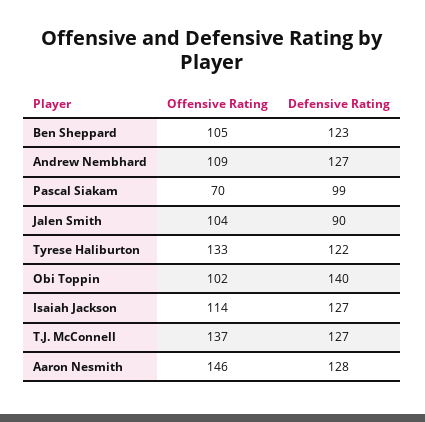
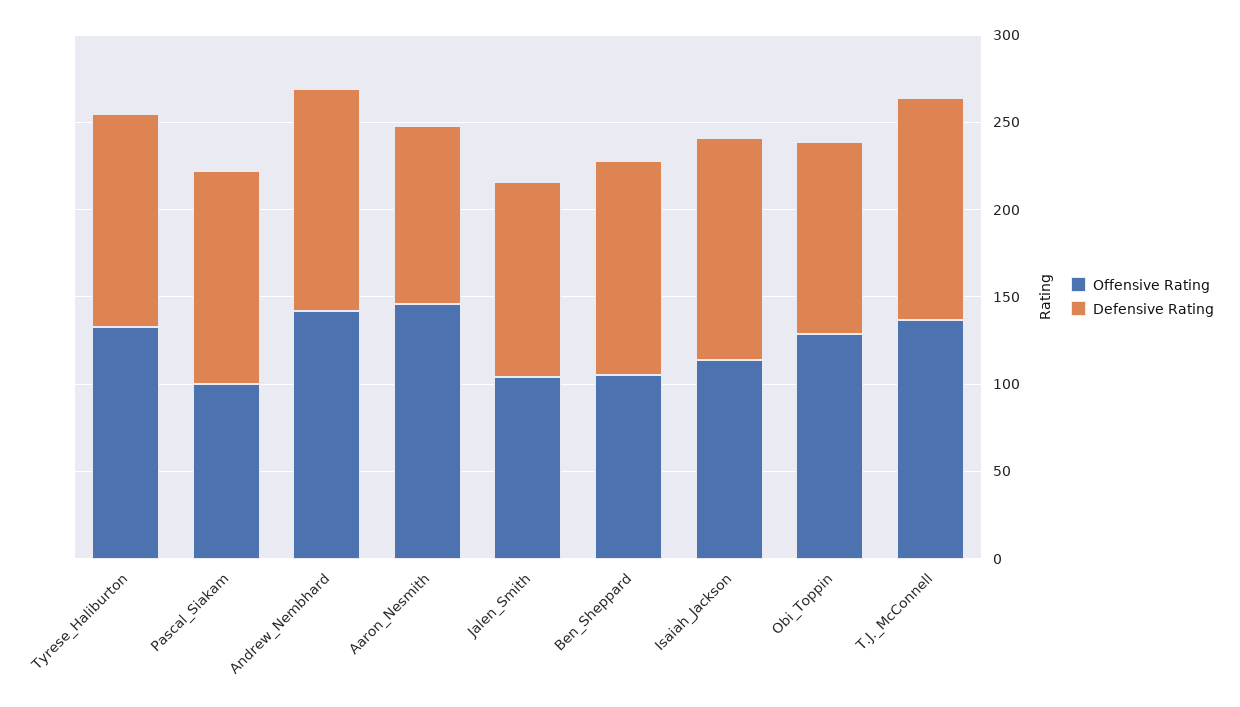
  {
    "Offensive Rating": {
      "Ben Sheppard": 105,
-     "Andrew Nembhard": 109,
+     "Andrew Nembhard": 140,
-     "Pascal Siakam": 70,
+     "Pascal Siakam": 100,
      "Jalen Smith": 104,
      "Tyrese Haliburton": 133,
-     "Obi Toppin": 102,
+     "Obi Toppin": 130,
      "Isaiah Jackson": 114,
      "T.J. McConnell": 137,
      "Aaron Nesmith": 146
    },
    "Defensive Rating": {
      "Ben Sheppard": 123,
      "Andrew Nembhard": 127,
-     "Pascal Siakam": 99,
+     "Pascal Siakam": 120,
-     "Jalen Smith": 90,
+     "Jalen Smith": 110,
      "Tyrese Haliburton": 122,
-     "Obi Toppin": 140,
+     "Obi Toppin": 110,
      "Isaiah Jackson": 127,
      "T.J. McConnell": 127,
-     "Aaron Nesmith": 128
+     "Aaron Nesmith": 100
    }
  }

